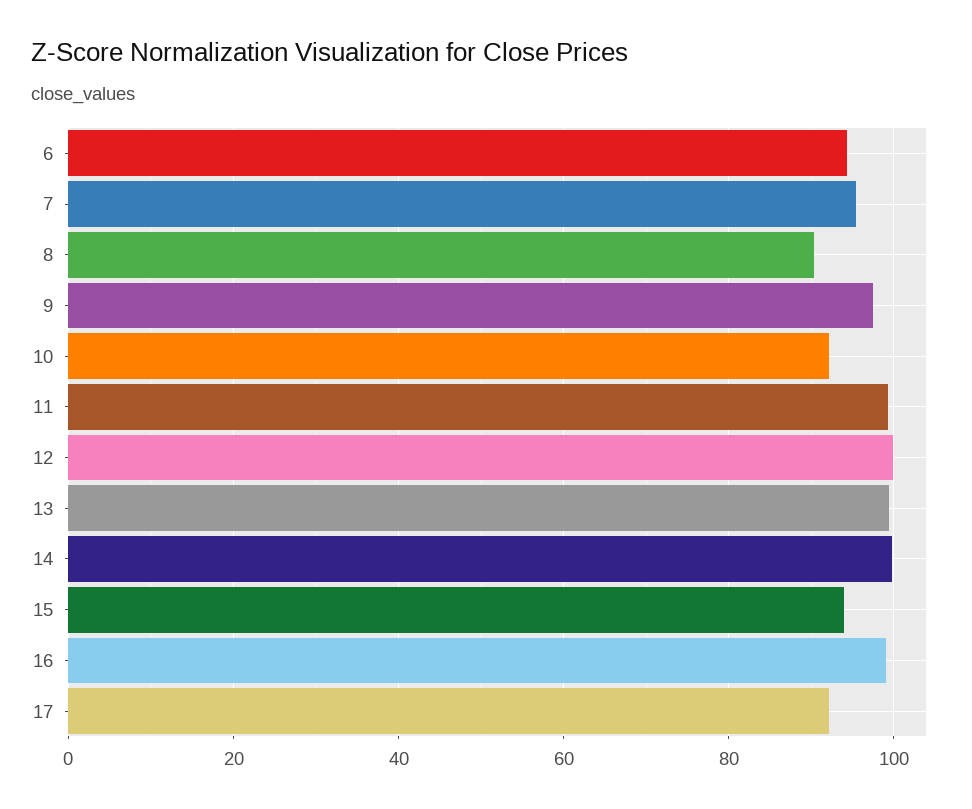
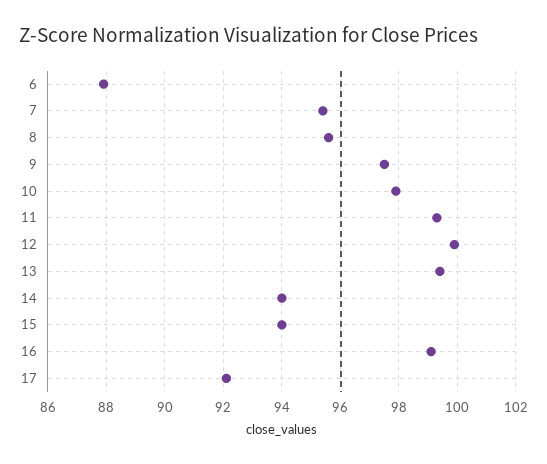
  {
-   "6": 94,
+   "6": 88,
    "7": 95.5,
-   "8": 90,
+   "8": 95.5,
    "9": 97.5,
-   "10": 92,
+   "10": 98,
    "11": 99.5,
    "12": 100,
    "13": 99.5,
-   "14": 100,
+   "14": 94,
    "15": 94,
    "16": 99,
    "17": 92
  }

